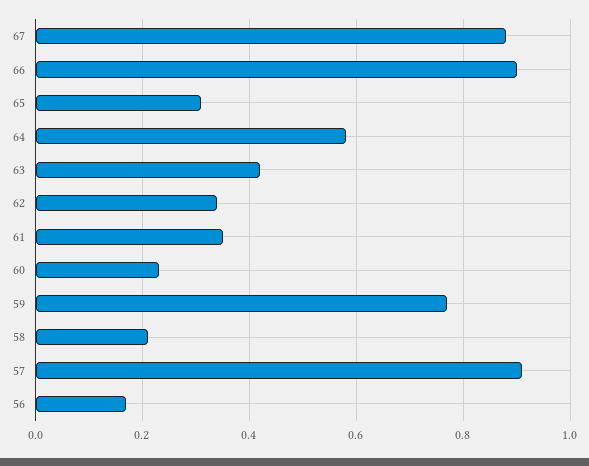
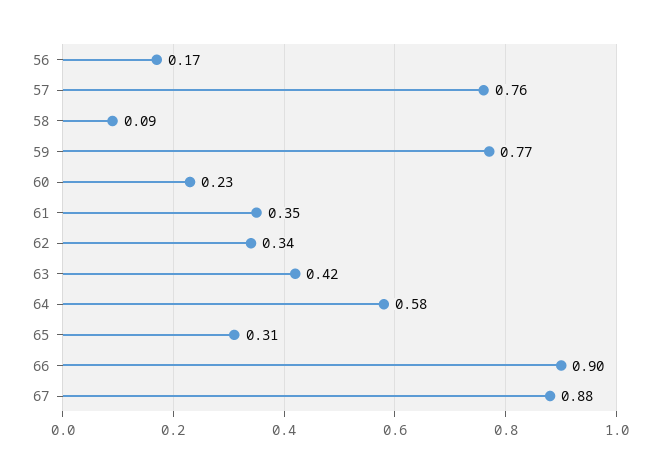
  {
    "67": 0.88,
    "66": 0.9,
    "65": 0.31,
    "64": 0.58,
    "63": 0.42,
    "62": 0.34,
    "61": 0.35,
    "60": 0.23,
    "59": 0.77,
-   "58": 0.2,
+   "58": 0.09,
-   "57": 0.9,
+   "57": 0.76,
    "56": 0.17
  }

